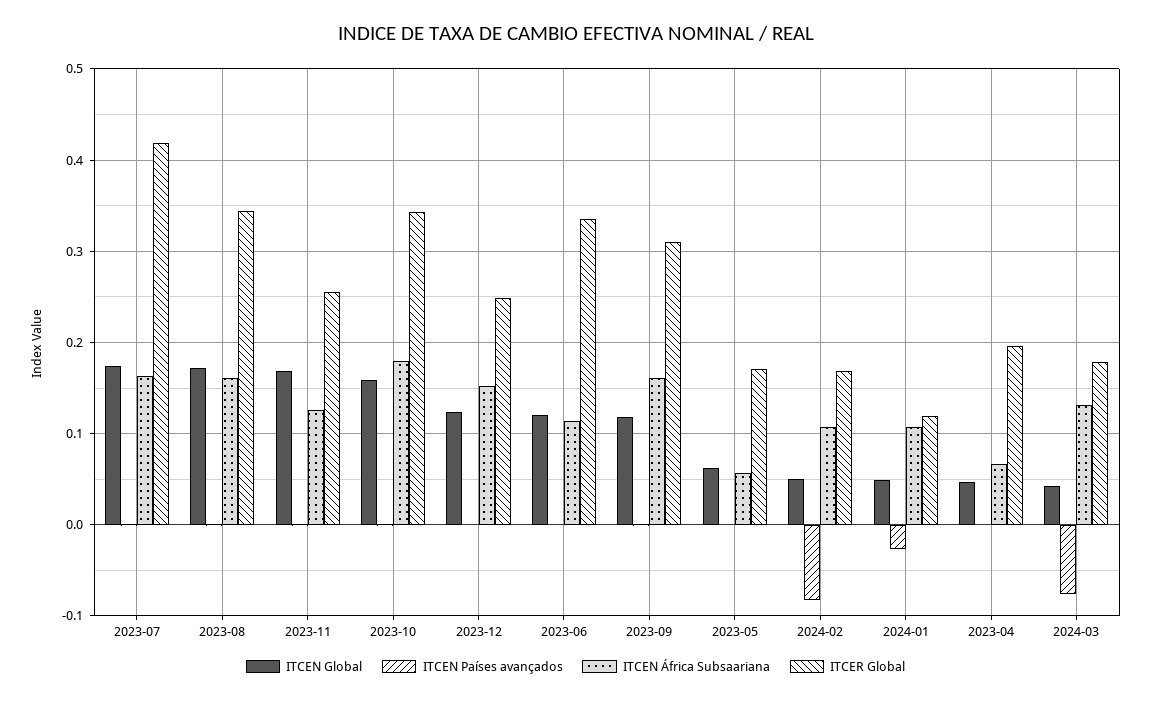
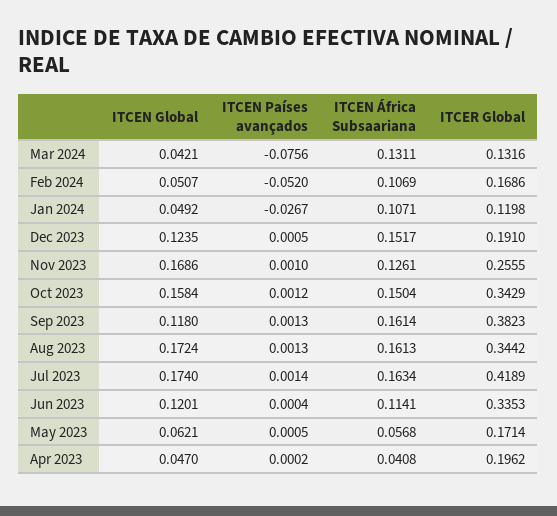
  {
    "ITCEN Global": {
      "2023-07": 0.174,
      "2023-08": 0.1724,
      "2023-11": 0.1686,
      "2023-10": 0.1584,
      "2023-12": 0.1235,
      "2023-06": 0.1201,
      "2023-09": 0.118,
      "2023-05": 0.0621,
      "2024-02": 0.0507,
      "2024-01": 0.0492,
      "2023-04": 0.047,
      "2024-03": 0.0421
    },
    "ITCEN Países avançados": {
      "2023-07": 0.0014,
      "2023-08": 0.0013,
      "2023-11": 0.001,
      "2023-10": 0.0012,
      "2023-12": 0.0005,
      "2023-06": 0.0004,
      "2023-09": 0.0013,
      "2023-05": 0.0005,
-     "2024-02": -0.08,
+     "2024-02": -0.052,
      "2024-01": -0.0267,
      "2023-04": 0.0002,
      "2024-03": -0.0756
    },
    "ITCEN África Subsaariana": {
      "2023-07": 0.1634,
      "2023-08": 0.1613,
      "2023-11": 0.1261,
-     "2023-10": 0.18,
+     "2023-10": 0.1504,
      "2023-12": 0.1517,
      "2023-06": 0.1141,
      "2023-09": 0.1614,
      "2023-05": 0.0568,
      "2024-02": 0.1069,
      "2024-01": 0.1071,
-     "2023-04": 0.07,
+     "2023-04": 0.0408,
      "2024-03": 0.1311
    },
    "ITCER Global": {
      "2023-07": 0.4189,
      "2023-08": 0.3442,
      "2023-11": 0.2555,
      "2023-10": 0.3429,
-     "2023-12": 0.25,
+     "2023-12": 0.191,
      "2023-06": 0.3353,
-     "2023-09": 0.31,
+     "2023-09": 0.3823,
      "2023-05": 0.1714,
      "2024-02": 0.1686,
      "2024-01": 0.1198,
      "2023-04": 0.1962,
-     "2024-03": 0.18
+     "2024-03": 0.1316
    }
  }

